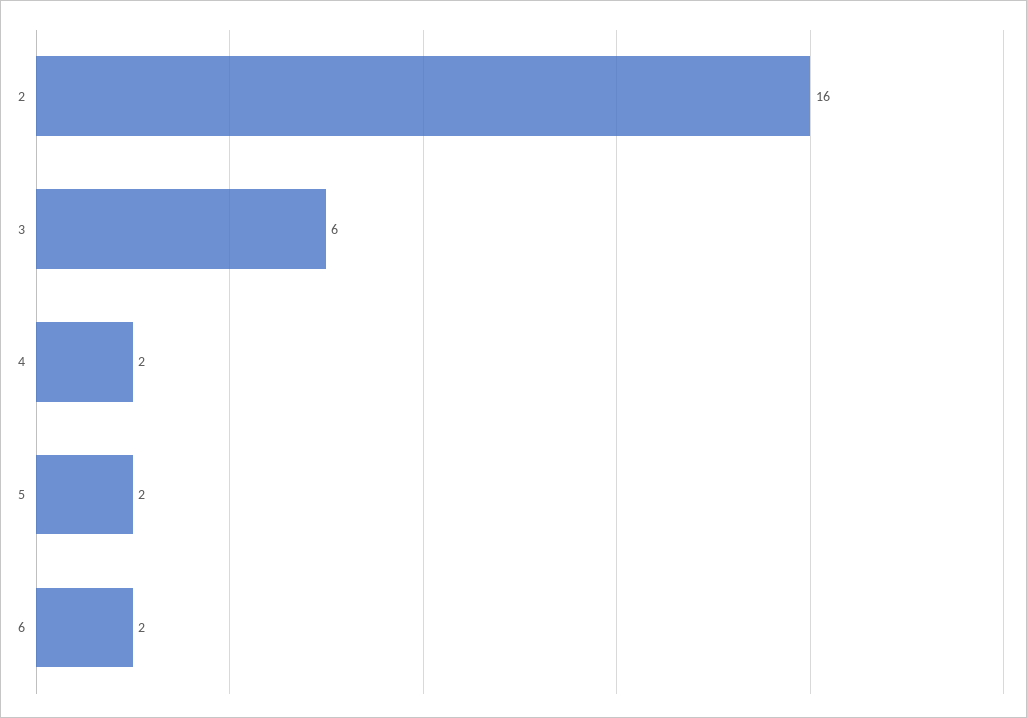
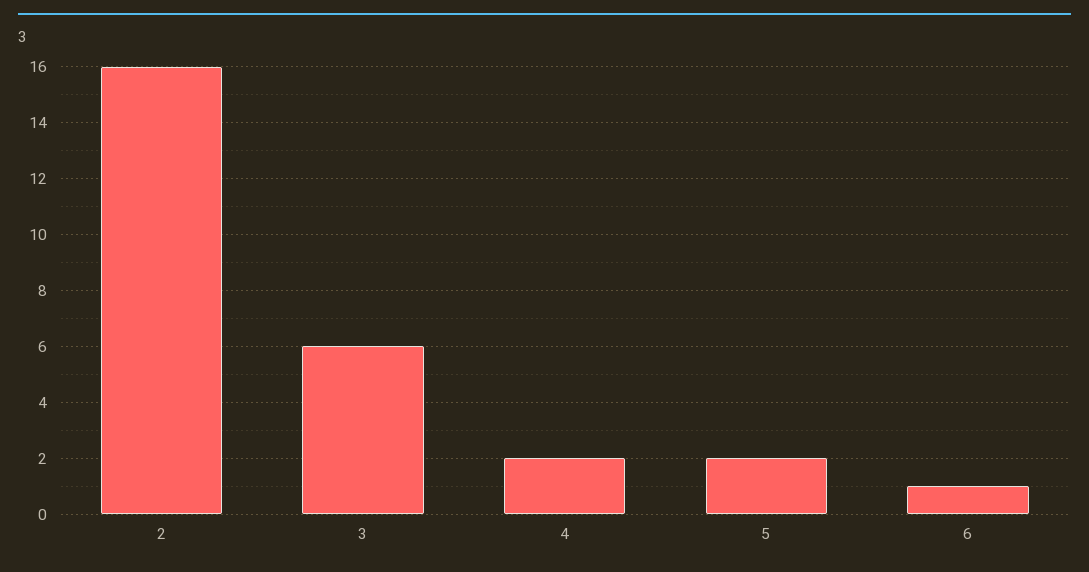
  {
    "2": 16,
    "3": 6,
    "4": 2,
    "5": 2,
-   "6": 2
+   "6": 1
  }

